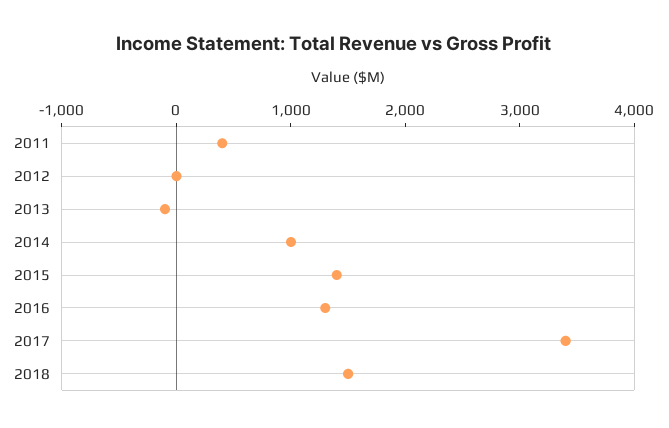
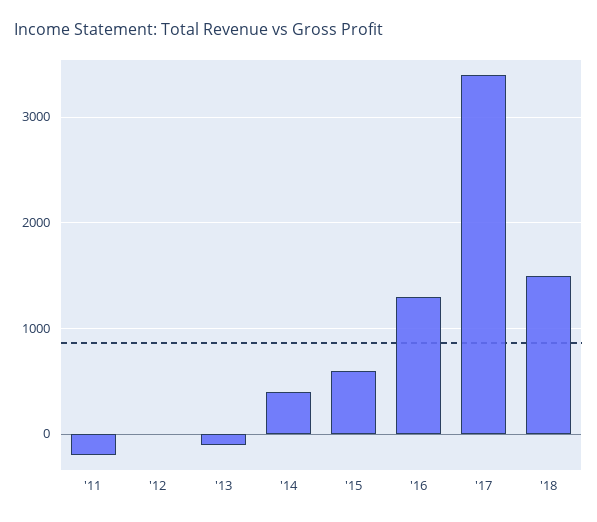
  {
-   "2011": 400,
+   "2011": -200,
    "2012": 0,
    "2013": -100,
-   "2014": 1000,
+   "2014": 400,
-   "2015": 1400,
+   "2015": 600,
    "2016": 1300,
    "2017": 3400,
    "2018": 1500
  }

